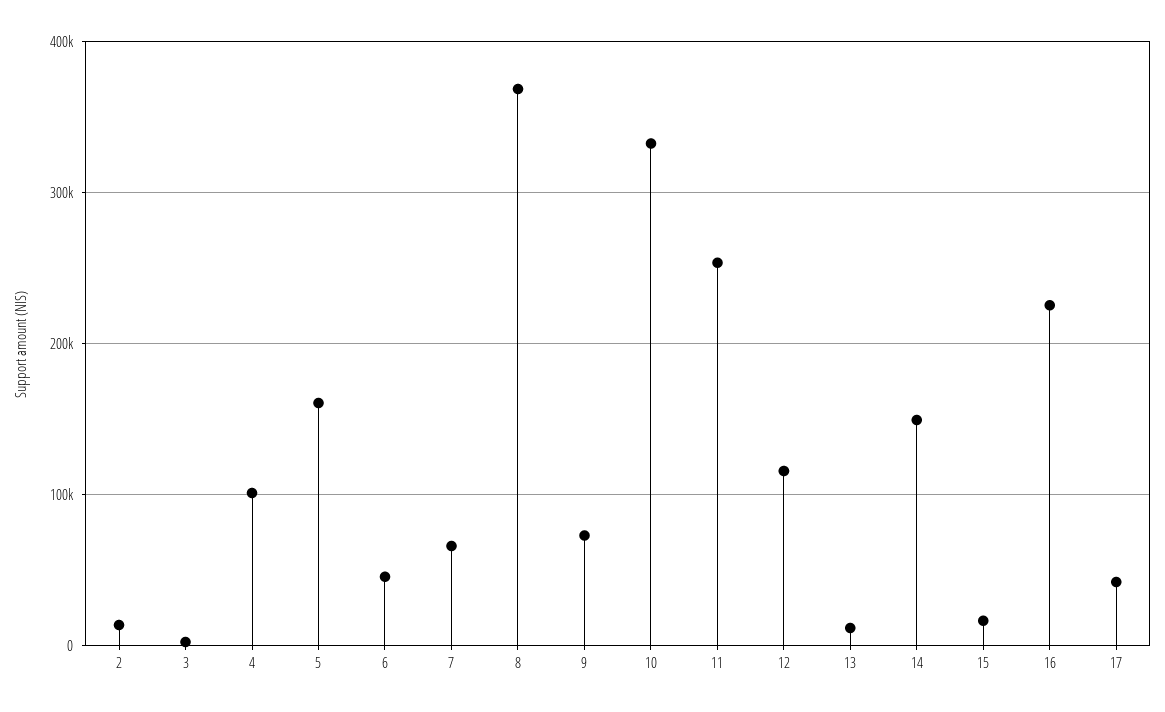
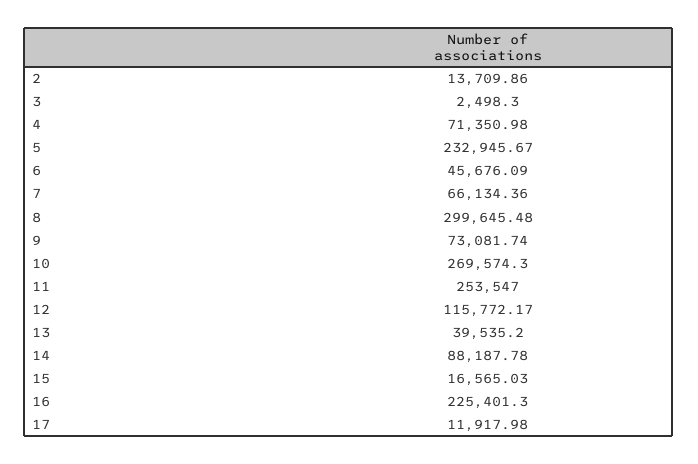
  {
    "2": 13709.86,
    "3": 2498.3,
-   "4": 100000,
+   "4": 71350.98,
-   "5": 160000,
+   "5": 232945.67,
    "6": 45676.09,
    "7": 66134.36,
-   "8": 370000,
+   "8": 299645.48,
    "9": 73081.74,
-   "10": 330000,
+   "10": 269574.3,
    "11": 253547,
    "12": 115772.17,
-   "13": 10000,
+   "13": 39535.2,
-   "14": 150000,
+   "14": 88187.78,
    "15": 16565.03,
    "16": 225401.3,
-   "17": 40000
+   "17": 11917.98
  }

